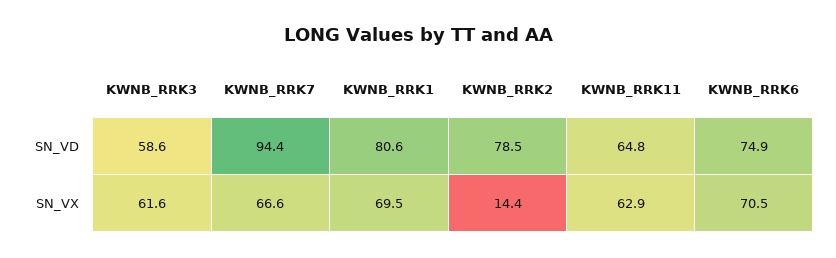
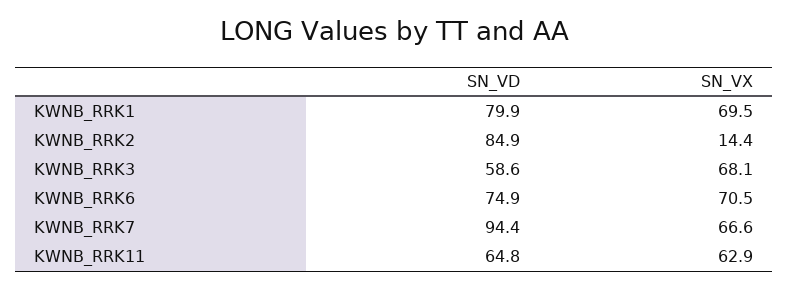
  {
    "KWNB_RRK3": {
      "SN_VD": 58.6,
-     "SN_VX": 61.6
+     "SN_VX": 68.1
    },
    "KWNB_RRK7": {
      "SN_VD": 94.4,
      "SN_VX": 66.6
    },
    "KWNB_RRK1": {
-     "SN_VD": 80.6,
+     "SN_VD": 79.9,
      "SN_VX": 69.5
    },
    "KWNB_RRK2": {
-     "SN_VD": 78.5,
+     "SN_VD": 84.9,
      "SN_VX": 14.4
    },
    "KWNB_RRK11": {
      "SN_VD": 64.8,
      "SN_VX": 62.9
    },
    "KWNB_RRK6": {
      "SN_VD": 74.9,
      "SN_VX": 70.5
    }
  }

